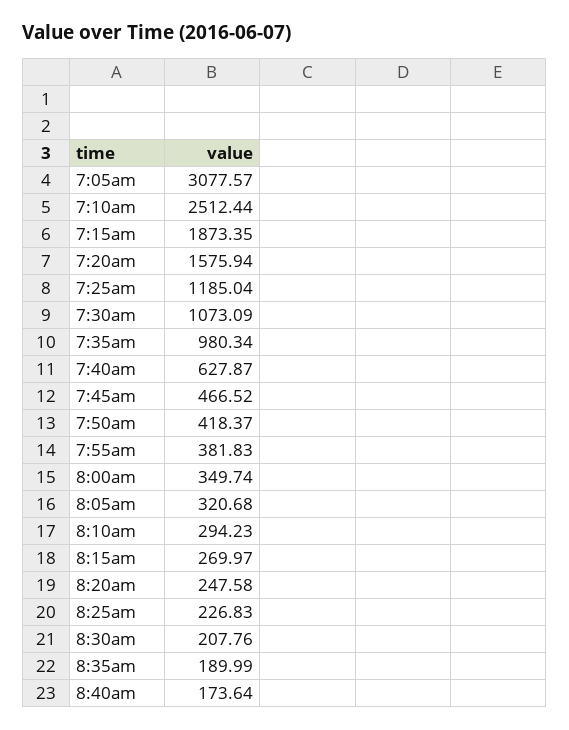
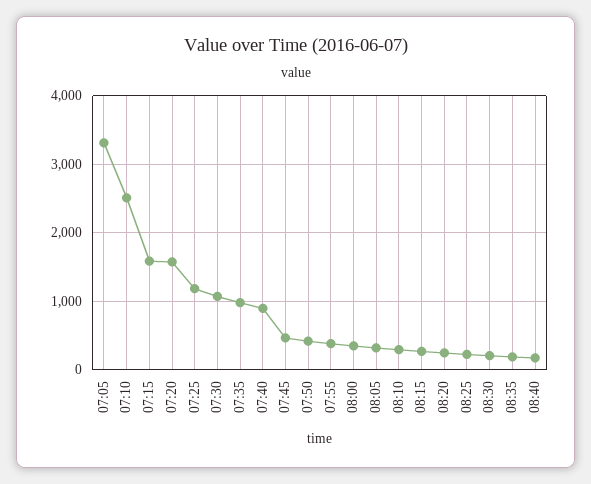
  {
-   "7:05am": 3077.57,
+   "7:05am": 3300,
    "7:10am": 2512.44,
-   "7:15am": 1873.35,
+   "7:15am": 1600,
    "7:20am": 1575.94,
    "7:25am": 1185.04,
    "7:30am": 1073.09,
    "7:35am": 980.34,
-   "7:40am": 627.87,
+   "7:40am": 900,
    "7:45am": 466.52,
    "7:50am": 418.37,
    "7:55am": 381.83,
    "8:00am": 349.74,
    "8:05am": 320.68,
    "8:10am": 294.23,
    "8:15am": 269.97,
    "8:20am": 247.58,
    "8:25am": 226.83,
    "8:30am": 207.76,
    "8:35am": 189.99,
    "8:40am": 173.64
  }

